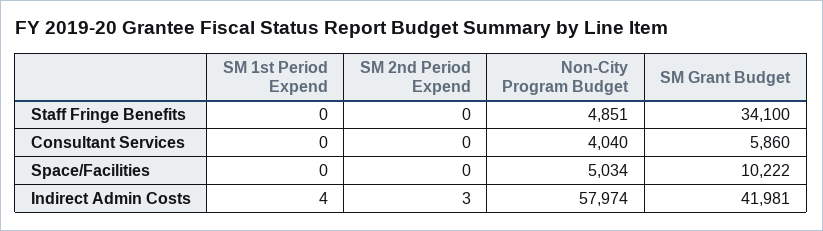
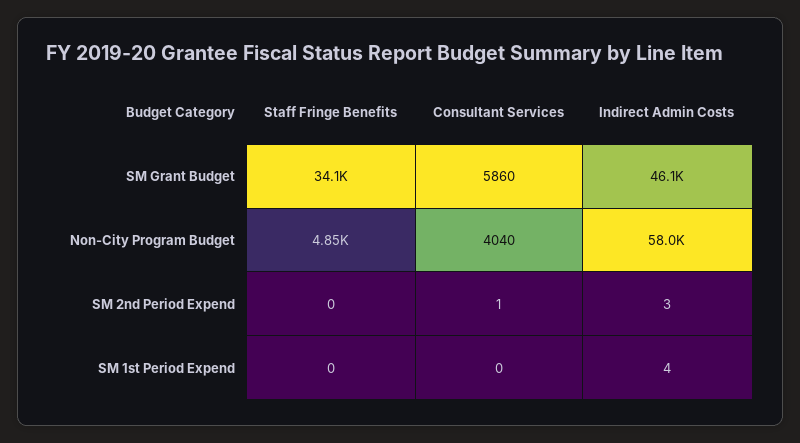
  {
    "SM 1st Period Expend": {
      "Staff Fringe Benefits": 0,
      "Consultant Services": 0,
-     "Space/Facilities": 0,
      "Indirect Admin Costs": 4
    },
    "SM 2nd Period Expend": {
      "Staff Fringe Benefits": 0,
-     "Consultant Services": 0,
+     "Consultant Services": 1,
-     "Space/Facilities": 0,
      "Indirect Admin Costs": 3
    },
    "Non-City Program Budget": {
      "Staff Fringe Benefits": 4851,
      "Consultant Services": 4040,
-     "Space/Facilities": 5034,
      "Indirect Admin Costs": 57974
    },
    "SM Grant Budget": {
      "Staff Fringe Benefits": 34100,
      "Consultant Services": 5860,
-     "Space/Facilities": 10222,
-     "Indirect Admin Costs": 41981
+     "Indirect Admin Costs": 46100
    }
  }

